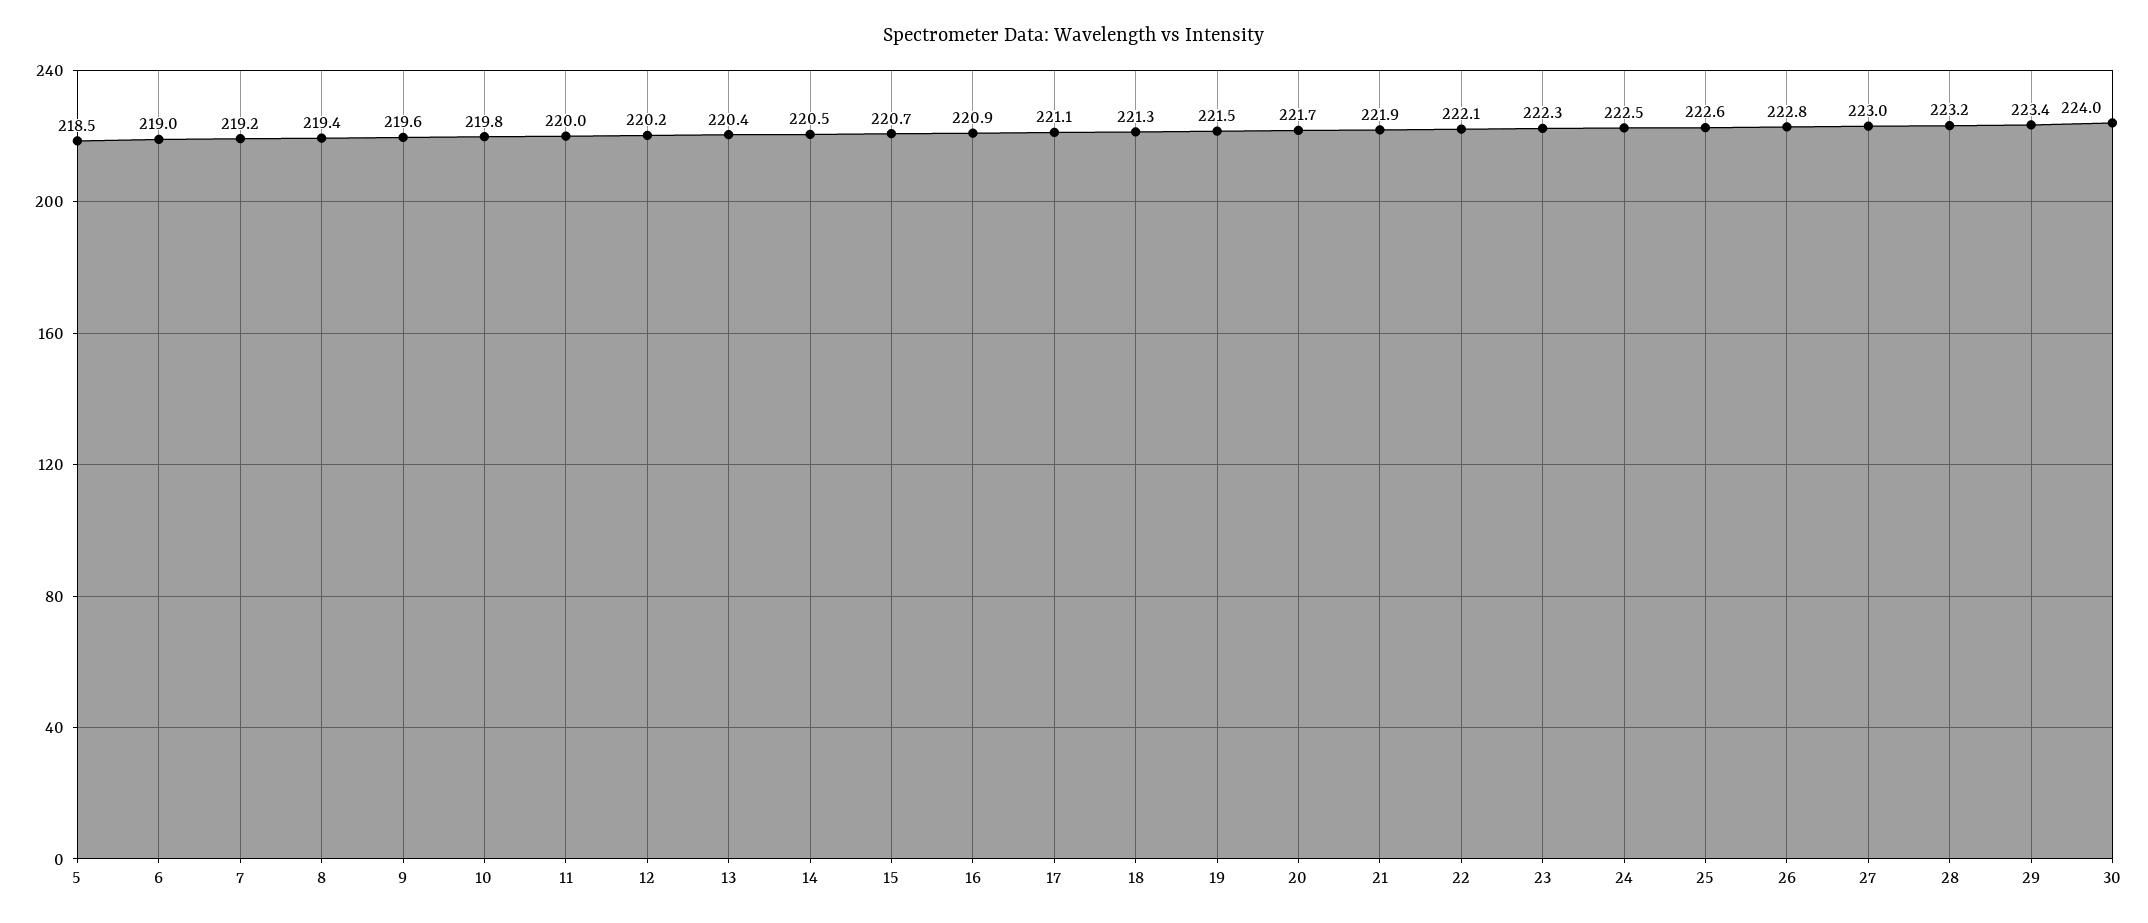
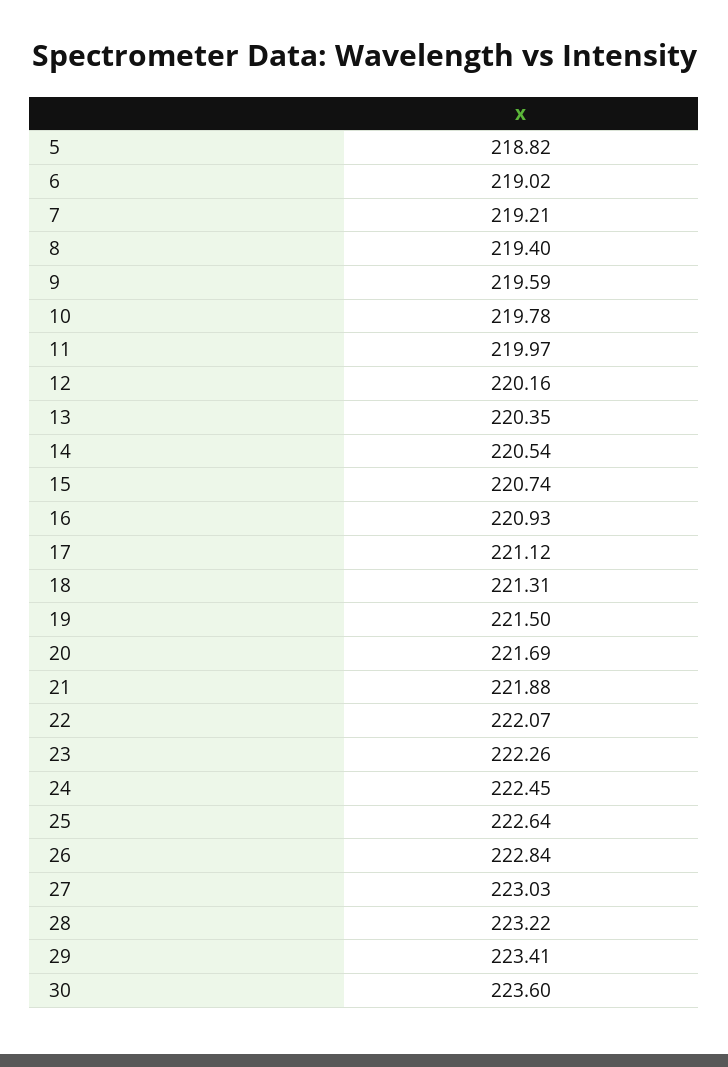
  {
-   "5": 218.5,
+   "5": 218.82,
    "6": 219.02,
    "7": 219.21,
    "8": 219.4,
    "9": 219.59,
    "10": 219.78,
    "11": 219.97,
    "12": 220.16,
    "13": 220.35,
    "14": 220.54,
    "15": 220.74,
    "16": 220.93,
    "17": 221.12,
    "18": 221.31,
    "19": 221.5,
    "20": 221.69,
    "21": 221.88,
    "22": 222.07,
    "23": 222.26,
    "24": 222.45,
    "25": 222.64,
    "26": 222.84,
    "27": 223.03,
    "28": 223.22,
    "29": 223.41,
-   "30": 224
+   "30": 223.6
  }

